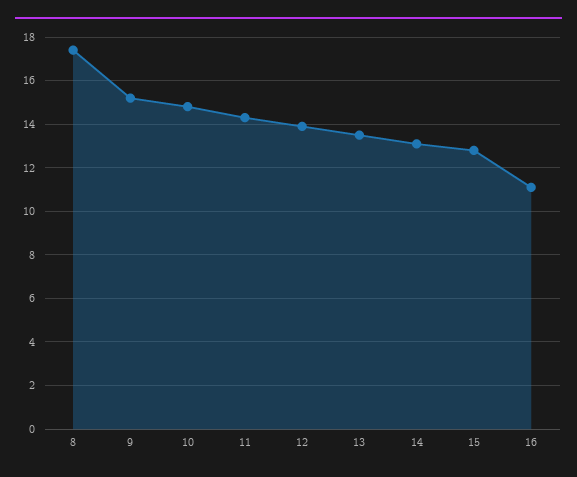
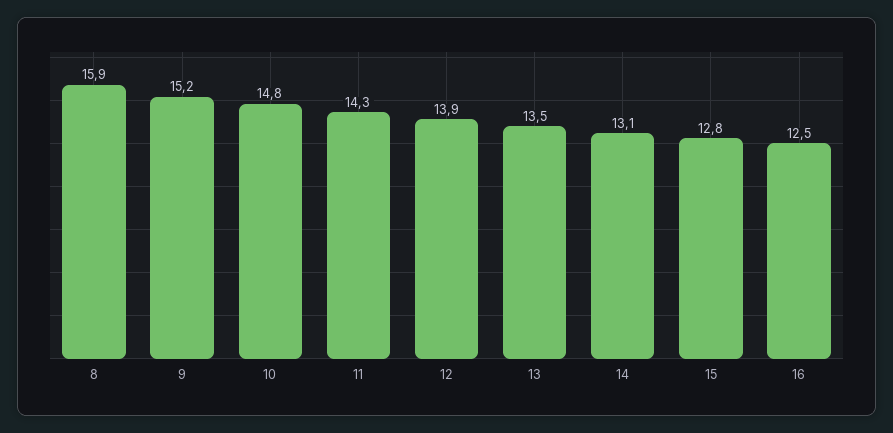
  {
-   "8": 17.5,
+   "8": 15.9,
    "9": 15.2,
    "10": 14.8,
    "11": 14.3,
    "12": 13.9,
    "13": 13.5,
    "14": 13.1,
    "15": 12.8,
-   "16": 11
+   "16": 12.5
  }

